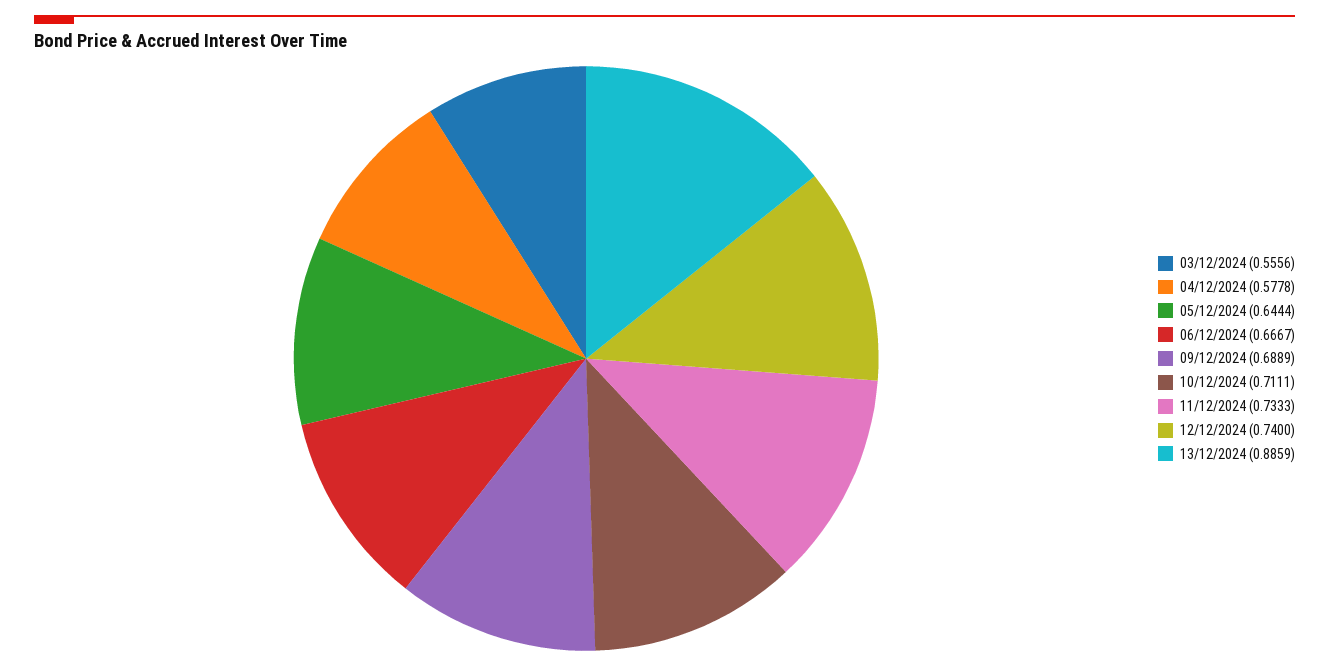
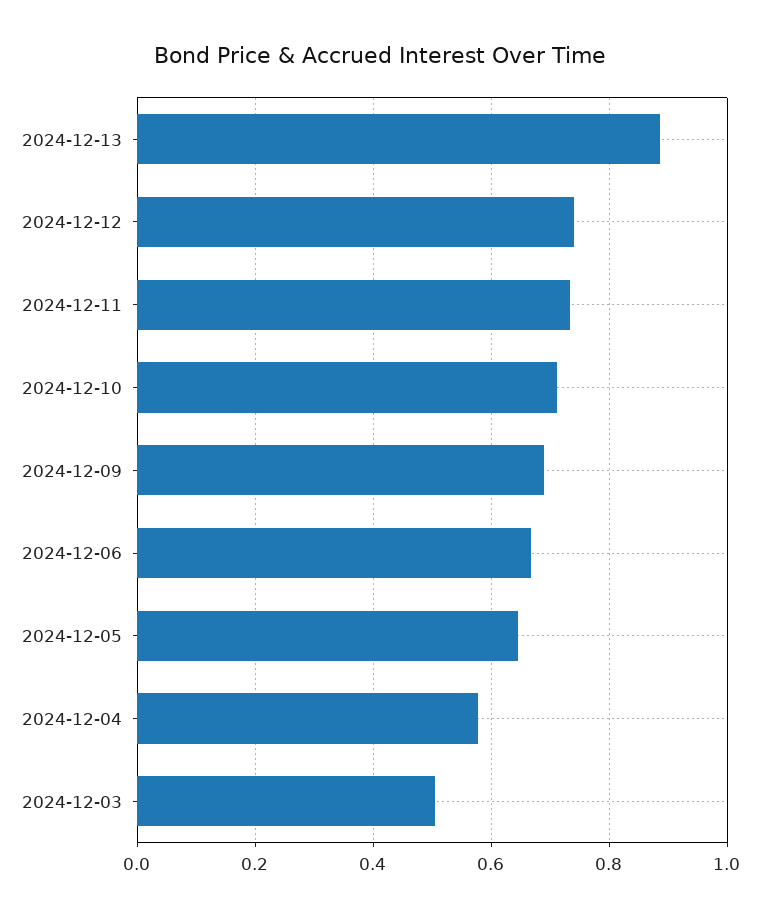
  {
-   "03/12/2024": 0.5556,
+   "03/12/2024": 0.5,
    "04/12/2024": 0.5778,
    "05/12/2024": 0.6444,
    "06/12/2024": 0.6667,
    "09/12/2024": 0.6889,
    "10/12/2024": 0.7111,
    "11/12/2024": 0.7333,
    "12/12/2024": 0.74,
    "13/12/2024": 0.8859
  }

